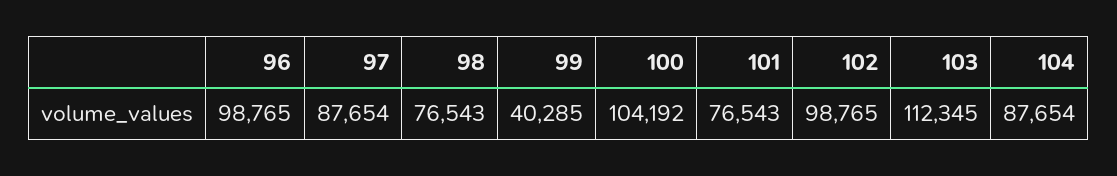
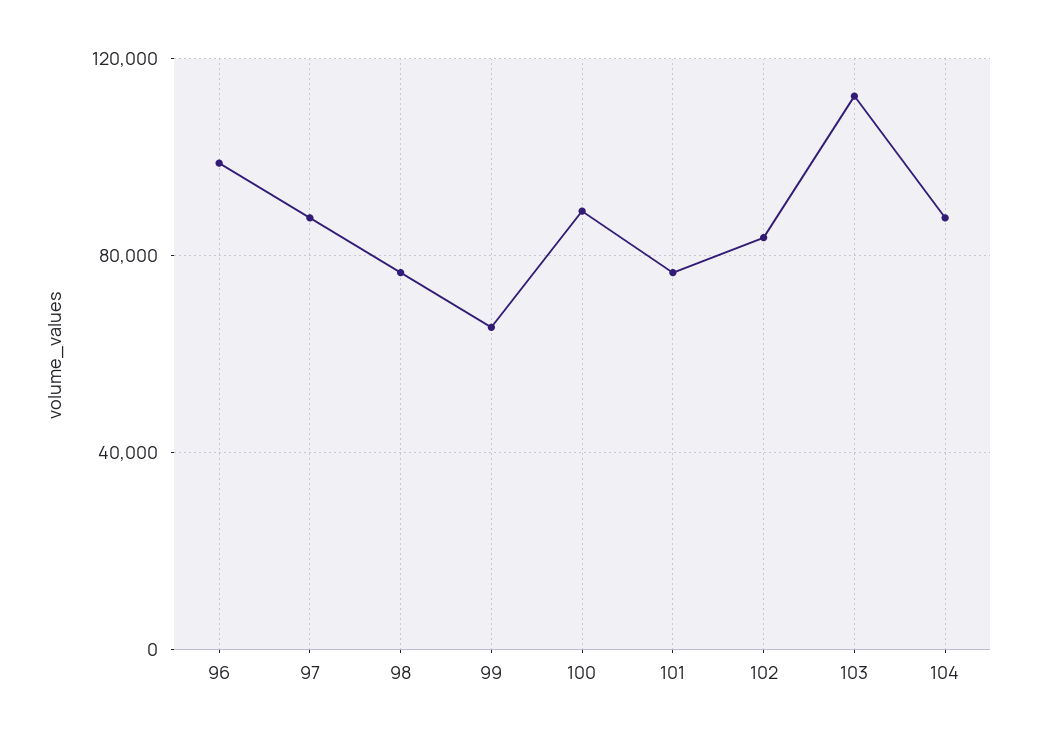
  {
    "96": 98765,
    "97": 87654,
    "98": 76543,
-   "99": 40285,
+   "99": 65000,
-   "100": 104192,
+   "100": 90000,
    "101": 76543,
-   "102": 98765,
+   "102": 85000,
    "103": 112345,
    "104": 87654
  }

